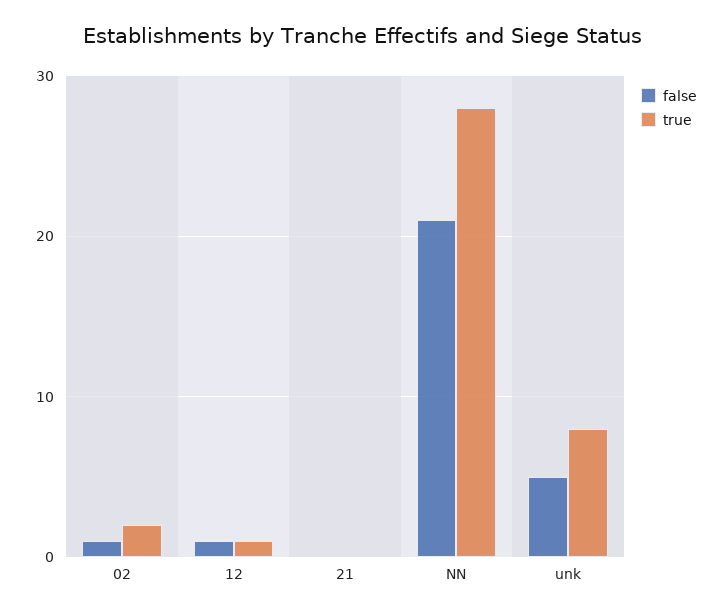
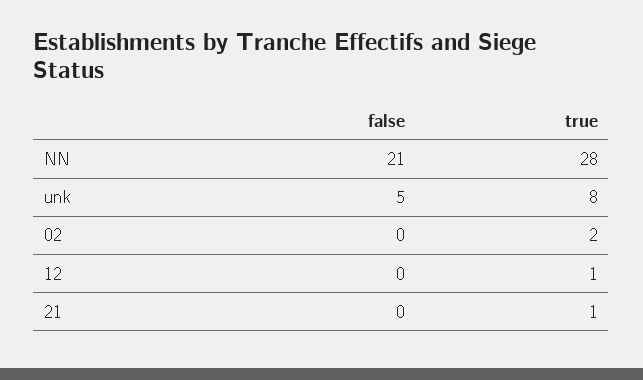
  {
    "false": {
-     "02": 1,
+     "02": 0,
-     "12": 1,
+     "12": 0,
      "21": 0,
      "NN": 21,
      "unk": 5
    },
    "true": {
      "02": 2,
      "12": 1,
-     "21": 0,
+     "21": 1,
      "NN": 28,
      "unk": 8
    }
  }

